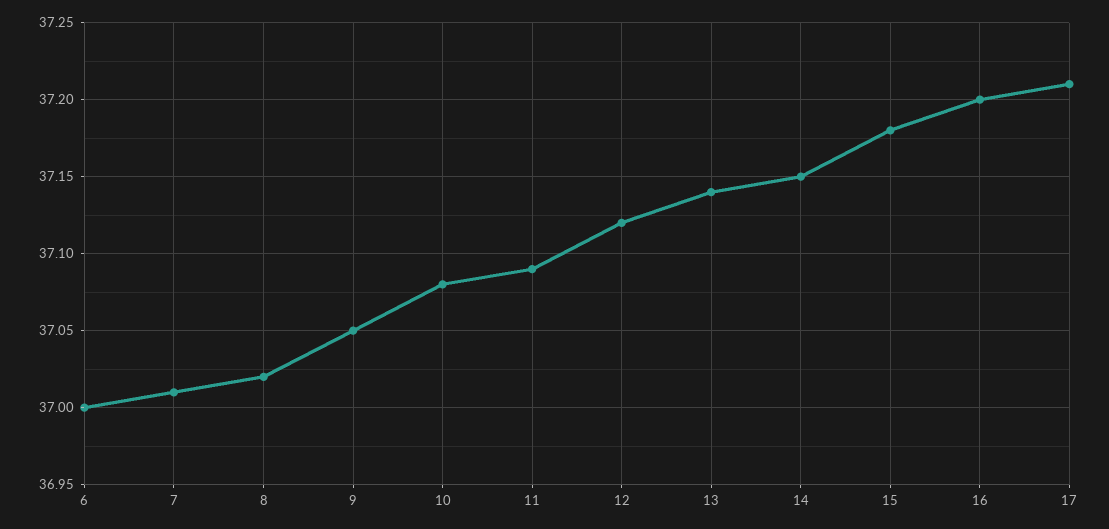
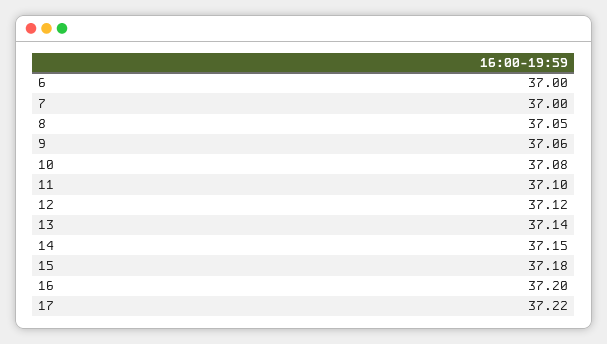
  {
    "6": 37,
-   "7": 37.01,
+   "7": 37,
-   "8": 37.02,
+   "8": 37.05,
-   "9": 37.05,
+   "9": 37.06,
    "10": 37.08,
-   "11": 37.09,
+   "11": 37.1,
    "12": 37.12,
    "13": 37.14,
    "14": 37.15,
    "15": 37.18,
    "16": 37.2,
-   "17": 37.21
+   "17": 37.22
  }

